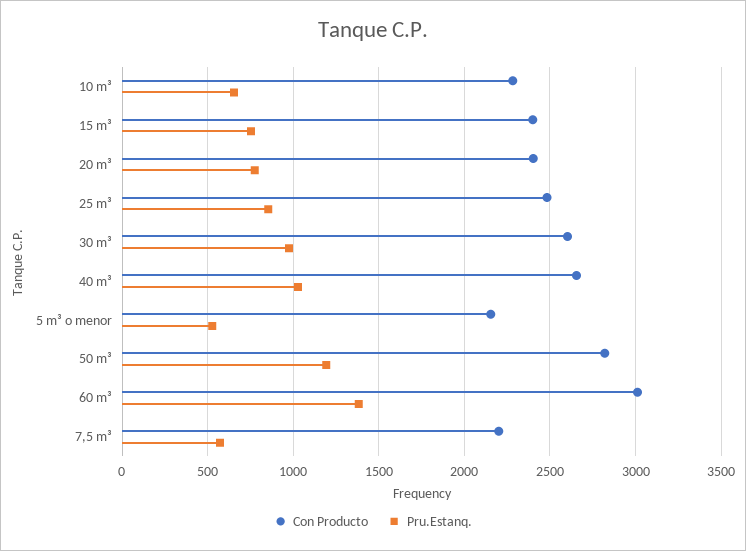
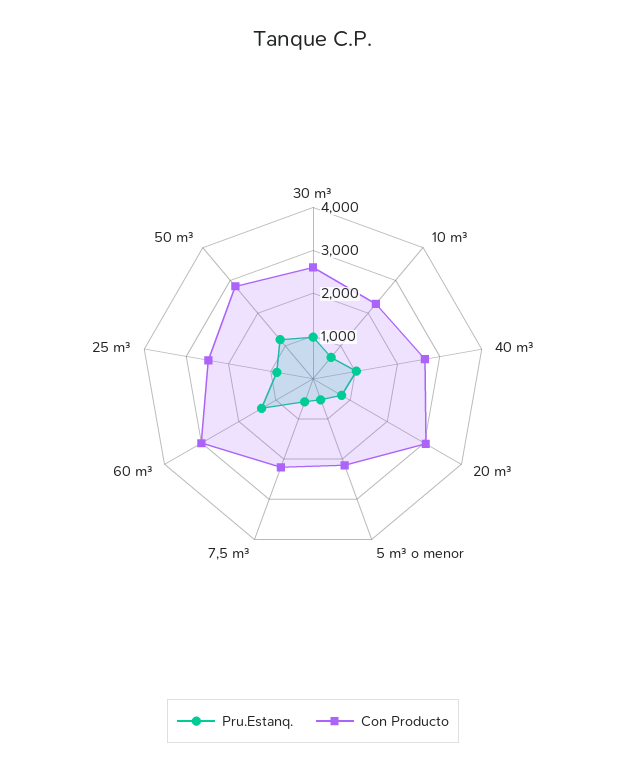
  {
    "Con Producto": {
      "10 m³": 2300,
-     "15 m³": 2400,
-     "20 m³": 2400,
+     "20 m³": 3000,
      "25 m³": 2500,
      "30 m³": 2600,
      "40 m³": 2650,
      "5 m³ o menor": 2150,
      "50 m³": 2800,
      "60 m³": 3000,
      "7,5 m³": 2200
    },
    "Pru.Estanq.": {
      "10 m³": 650,
-     "15 m³": 750,
      "20 m³": 750,
      "25 m³": 850,
      "30 m³": 1000,
      "40 m³": 1050,
      "5 m³ o menor": 550,
      "50 m³": 1200,
      "60 m³": 1400,
      "7,5 m³": 550
    }
  }

